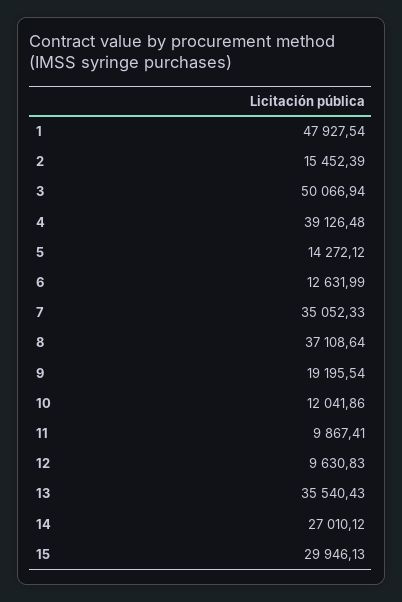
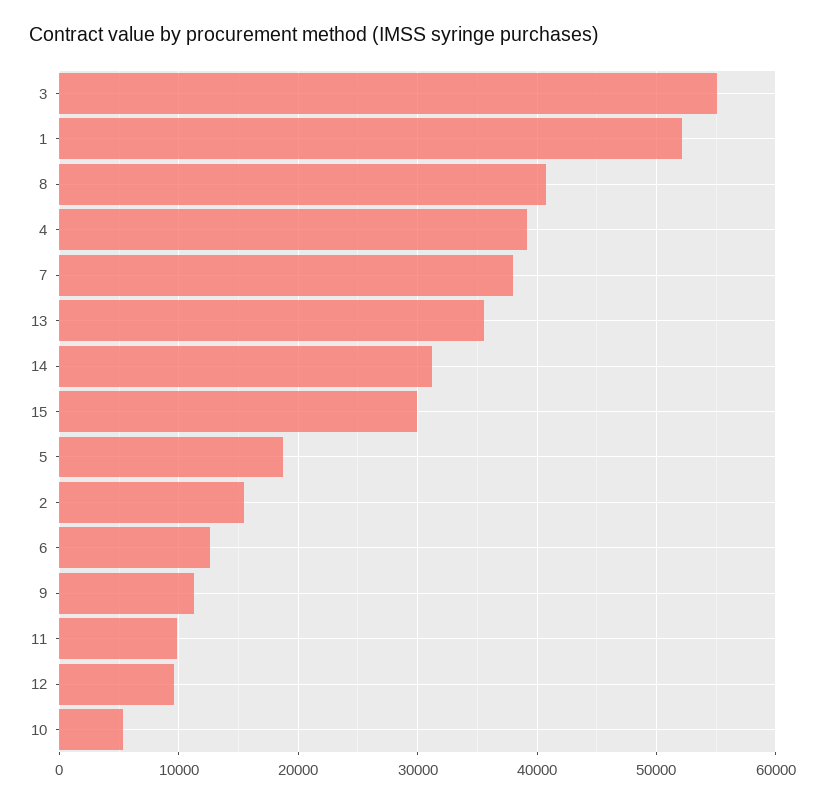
  {
-   "1": 47927.54,
+   "1": 52000,
    "2": 15452.39,
-   "3": 50066.94,
+   "3": 55000,
    "4": 39126.48,
-   "5": 14272.12,
+   "5": 19000,
    "6": 12631.99,
-   "7": 35052.33,
+   "7": 38000,
-   "8": 37108.64,
+   "8": 41000,
-   "9": 19195.54,
+   "9": 11000,
-   "10": 12041.86,
+   "10": 5000,
    "11": 9867.41,
    "12": 9630.83,
    "13": 35540.43,
-   "14": 27010.12,
+   "14": 31000,
    "15": 29946.13
  }

